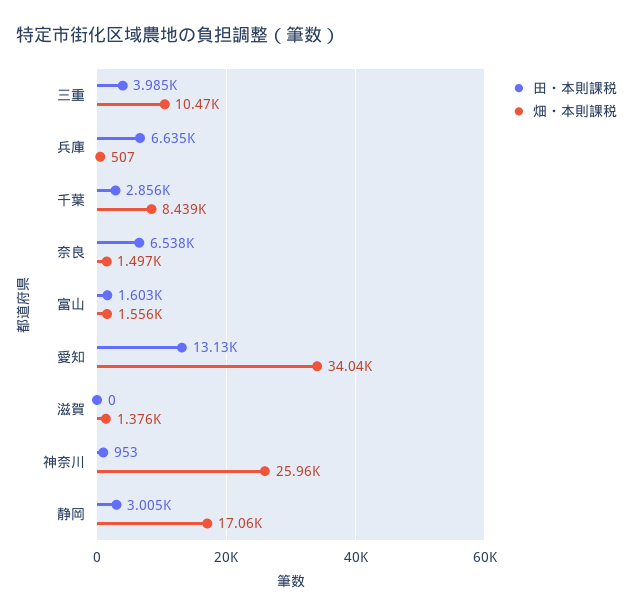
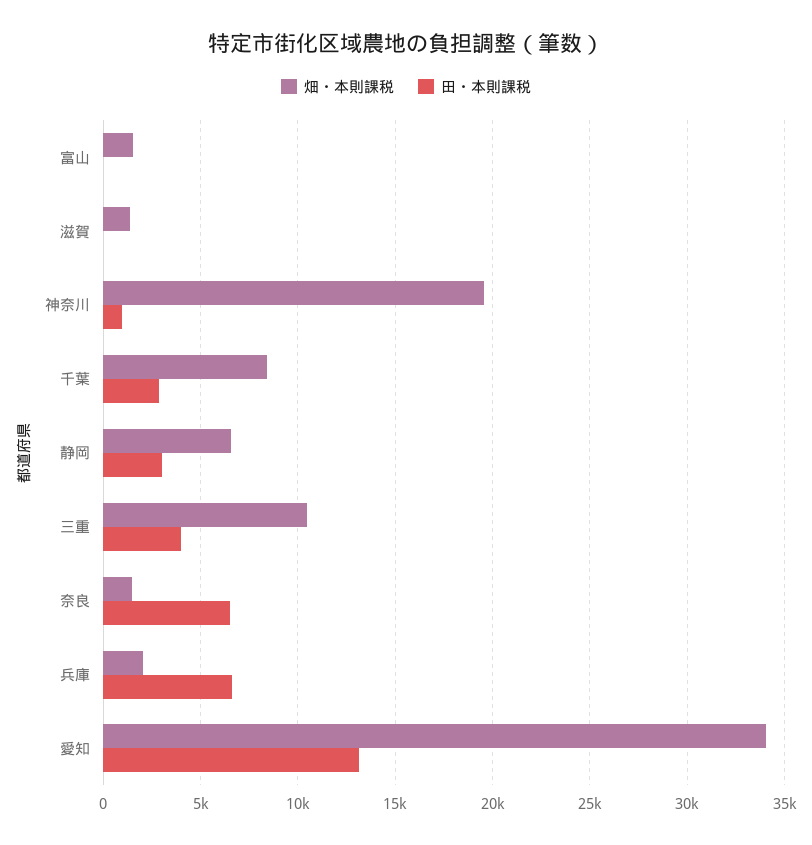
  {
    "田・本則課税": {
      "三重": 3985,
      "兵庫": 6635,
      "千葉": 2856,
      "奈良": 6538,
-     "富山": 1603,
+     "富山": 0,
      "愛知": 13130,
      "滋賀": 0,
      "神奈川": 953,
      "静岡": 3005
    },
    "畑・本則課税": {
      "三重": 10470,
-     "兵庫": 507,
+     "兵庫": 2000,
      "千葉": 8439,
      "奈良": 1497,
      "富山": 1556,
      "愛知": 34040,
      "滋賀": 1376,
-     "神奈川": 25960,
+     "神奈川": 19500,
-     "静岡": 17060
+     "静岡": 6500
    }
  }

